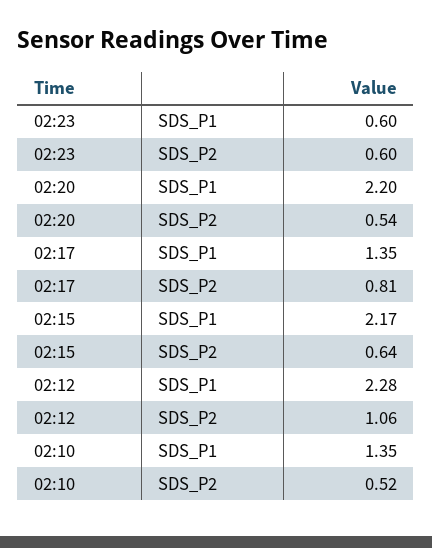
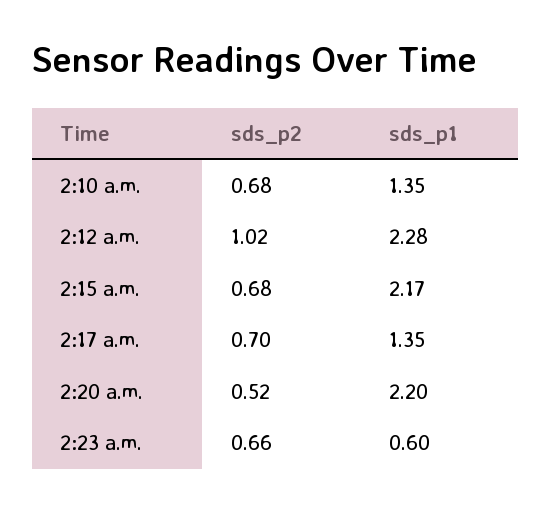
  {
    "02:23": {
      "SDS_P1": 0.6,
-     "SDS_P2": 0.6
+     "SDS_P2": 0.66
    },
    "02:20": {
      "SDS_P1": 2.2,
-     "SDS_P2": 0.54
+     "SDS_P2": 0.52
    },
    "02:17": {
      "SDS_P1": 1.35,
-     "SDS_P2": 0.81
+     "SDS_P2": 0.7
    },
    "02:15": {
      "SDS_P1": 2.17,
-     "SDS_P2": 0.64
+     "SDS_P2": 0.68
    },
    "02:12": {
      "SDS_P1": 2.28,
-     "SDS_P2": 1.06
+     "SDS_P2": 1.02
    },
    "02:10": {
      "SDS_P1": 1.35,
-     "SDS_P2": 0.52
+     "SDS_P2": 0.68
    }
  }

